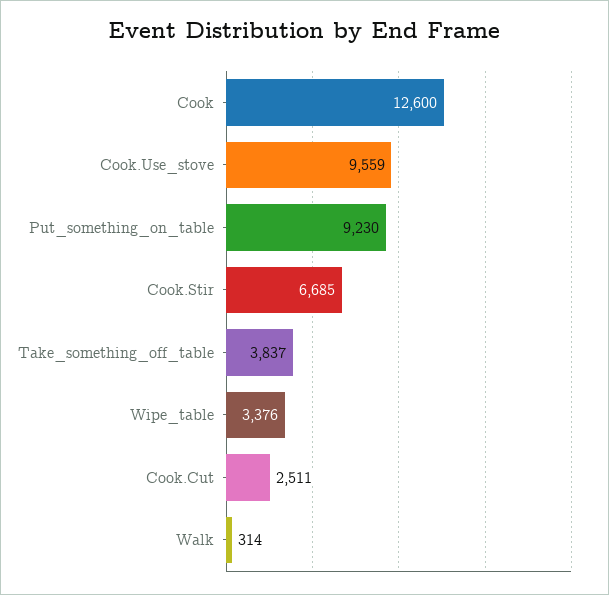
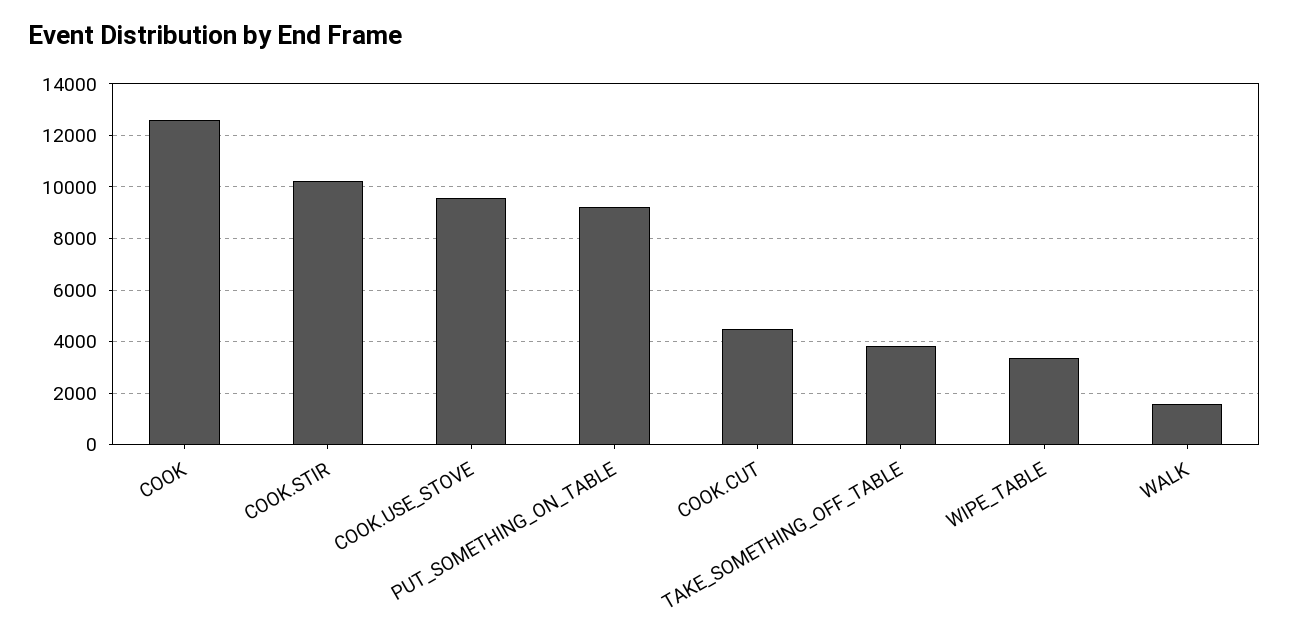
  {
    "Cook": 12600,
    "Cook.Use_stove": 9559,
    "Put_something_on_table": 9230,
-   "Cook.Stir": 6685,
+   "Cook.Stir": 10250,
    "Take_something_off_table": 3837,
    "Wipe_table": 3376,
-   "Cook.Cut": 2511,
+   "Cook.Cut": 4500,
-   "Walk": 314
+   "Walk": 1500
  }

